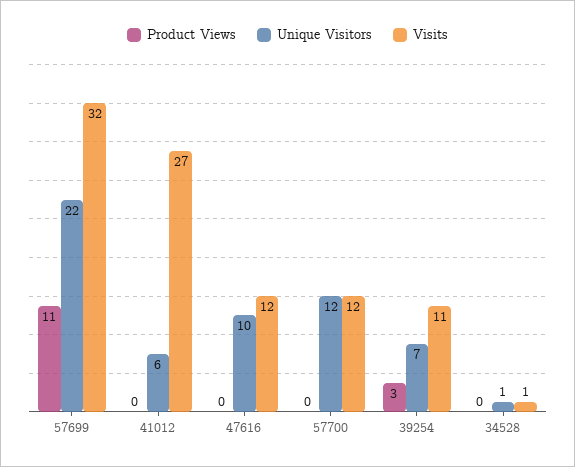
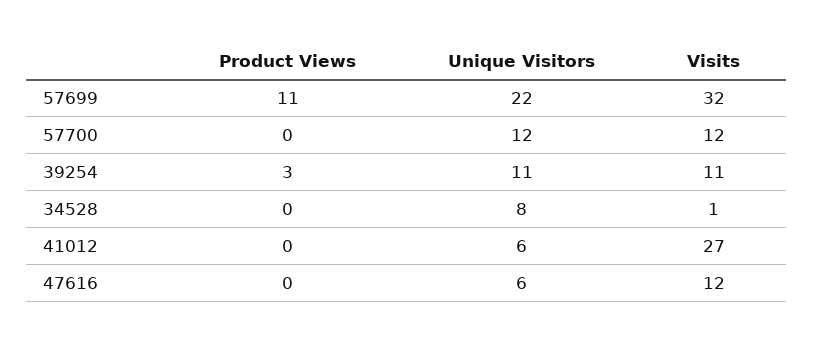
  {
    "Product Views": {
      "57699": 11,
      "41012": 0,
      "47616": 0,
      "57700": 0,
      "39254": 3,
      "34528": 0
    },
    "Unique Visitors": {
      "57699": 22,
      "41012": 6,
-     "47616": 10,
+     "47616": 6,
      "57700": 12,
-     "39254": 7,
+     "39254": 11,
-     "34528": 1
+     "34528": 8
    },
    "Visits": {
      "57699": 32,
      "41012": 27,
      "47616": 12,
      "57700": 12,
      "39254": 11,
      "34528": 1
    }
  }

